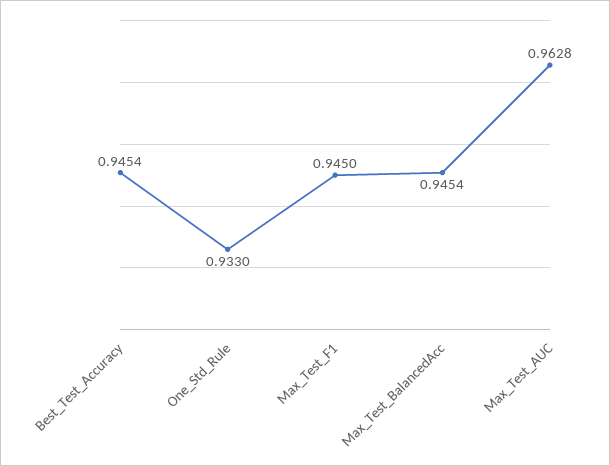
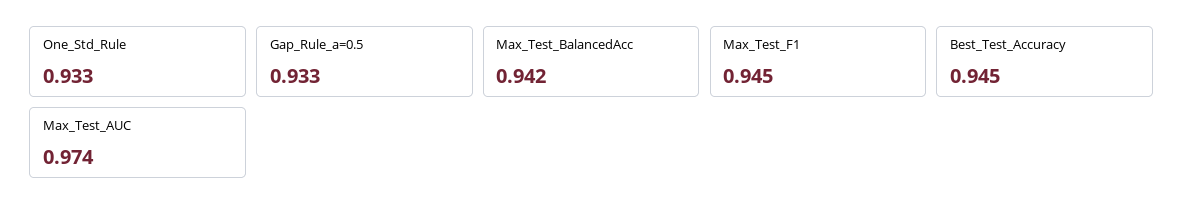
  {
    "Best_Test_Accuracy": 0.9454,
    "One_Std_Rule": 0.933,
    "Max_Test_F1": 0.945,
-   "Max_Test_BalancedAcc": 0.9454,
+   "Max_Test_BalancedAcc": 0.942,
-   "Max_Test_AUC": 0.9628
+   "Max_Test_AUC": 0.974,
+   "Gap_Rule_a=0.5": 0.933
  }

